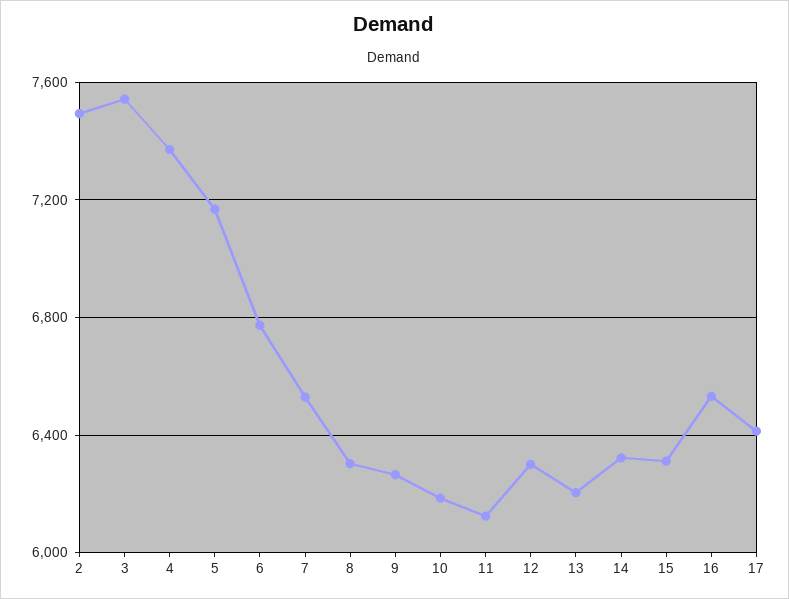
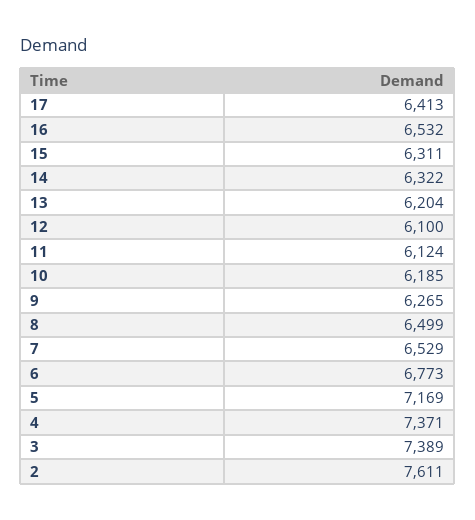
  {
-   "2": 7500,
+   "2": 7611,
-   "3": 7550,
+   "3": 7389,
    "4": 7371,
    "5": 7169,
    "6": 6773,
    "7": 6529,
-   "8": 6300,
+   "8": 6499,
    "9": 6265,
    "10": 6185,
    "11": 6124,
-   "12": 6300,
+   "12": 6100,
    "13": 6204,
    "14": 6322,
    "15": 6311,
    "16": 6532,
    "17": 6413
  }

